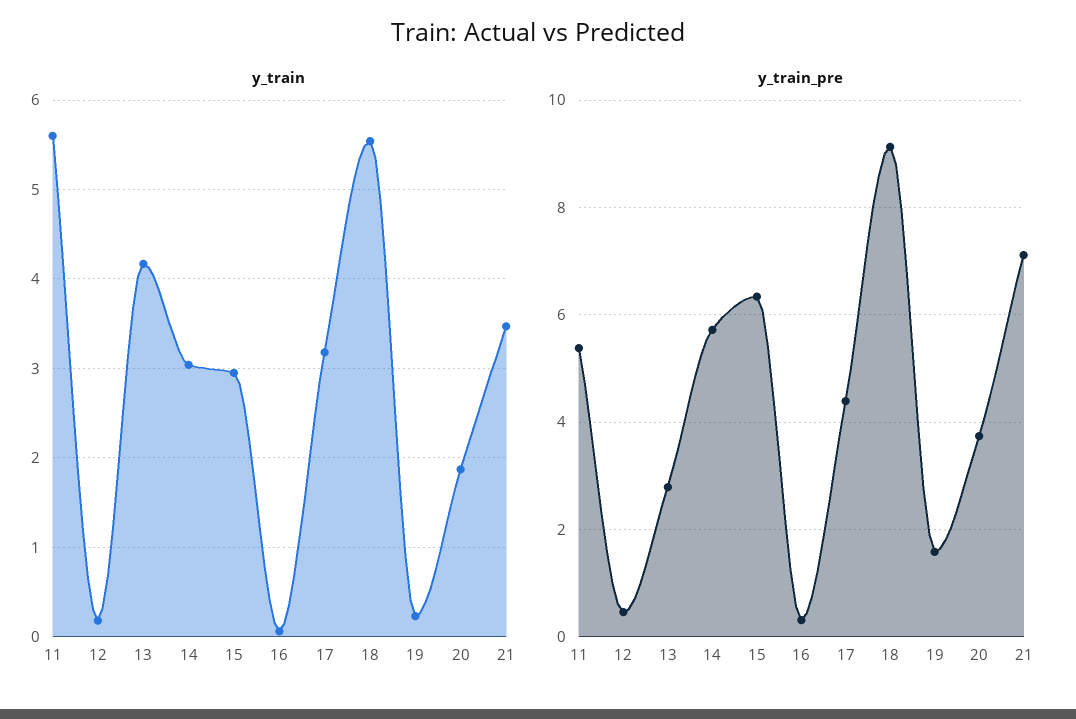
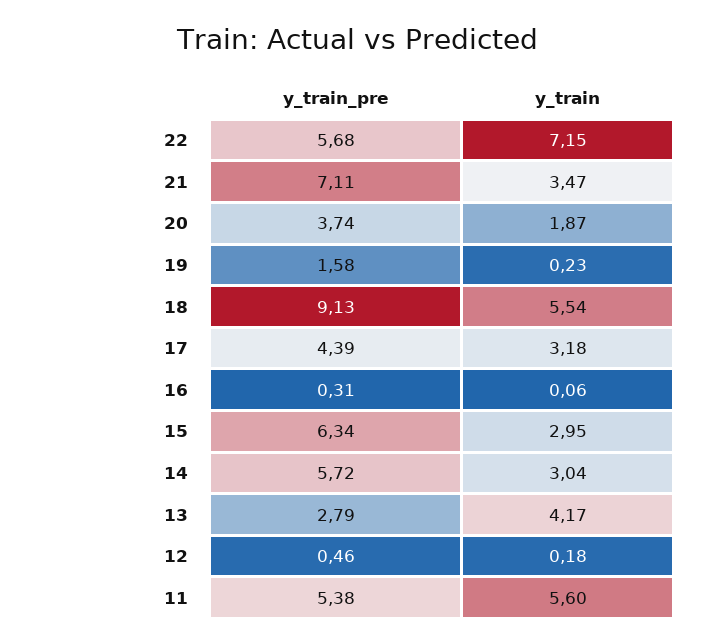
  {
    "y_train": {
      "11": 5.6,
      "12": 0.18,
      "13": 4.17,
      "14": 3.04,
      "15": 2.95,
      "16": 0.06,
      "17": 3.18,
      "18": 5.54,
      "19": 0.23,
      "20": 1.87,
-     "21": 3.47
+     "21": 3.47,
+     "22": 7.15
    },
    "y_train_pre": {
      "11": 5.38,
      "12": 0.46,
      "13": 2.79,
      "14": 5.72,
      "15": 6.34,
      "16": 0.31,
      "17": 4.39,
      "18": 9.13,
      "19": 1.58,
      "20": 3.74,
-     "21": 7.11
+     "21": 7.11,
+     "22": 5.68
    }
  }

